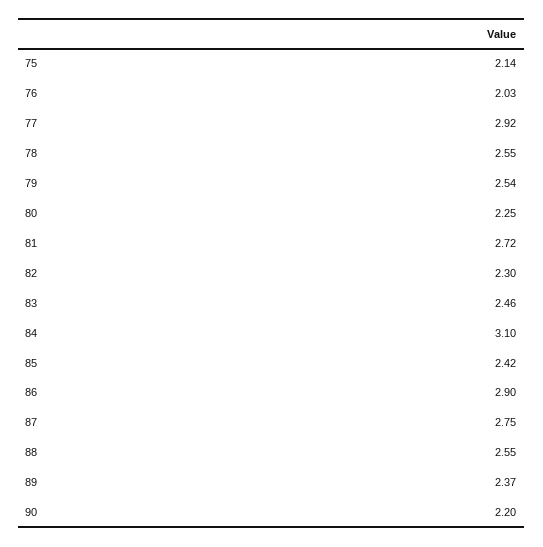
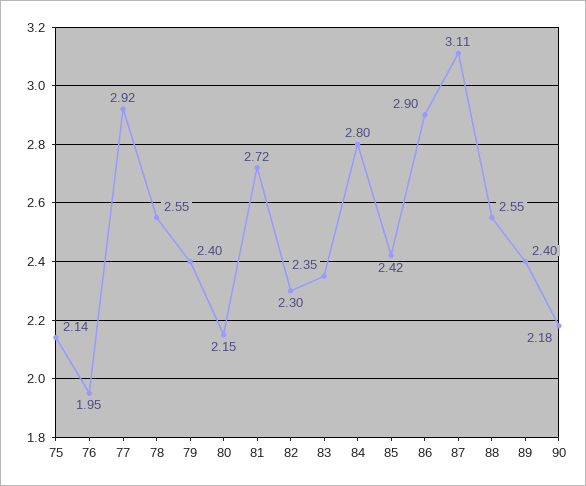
  {
    "75": 2.14,
-   "76": 2.03,
+   "76": 1.95,
    "77": 2.92,
    "78": 2.55,
-   "79": 2.54,
+   "79": 2.4,
-   "80": 2.25,
+   "80": 2.15,
    "81": 2.72,
    "82": 2.3,
-   "83": 2.46,
+   "83": 2.35,
-   "84": 3.1,
+   "84": 2.8,
    "85": 2.42,
    "86": 2.9,
-   "87": 2.75,
+   "87": 3.11,
    "88": 2.55,
-   "89": 2.37,
+   "89": 2.4,
-   "90": 2.2
+   "90": 2.18
  }

